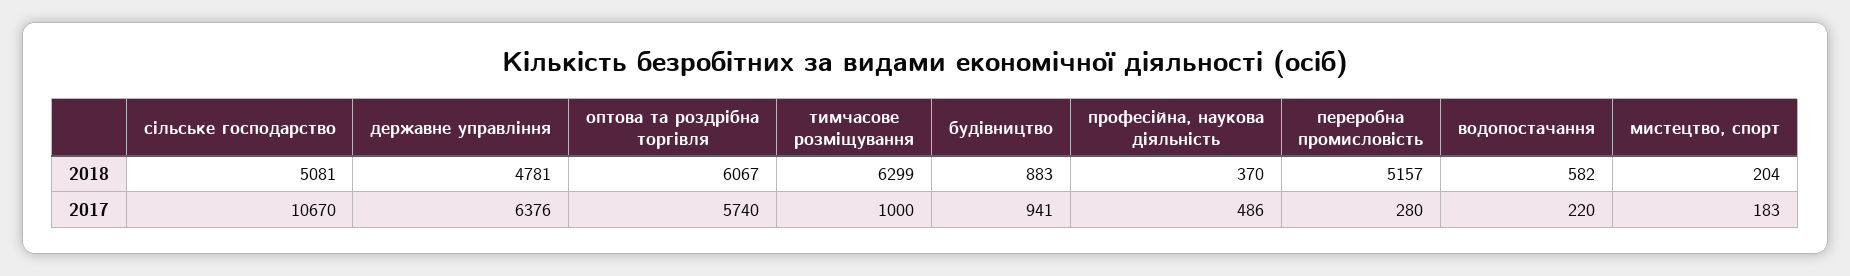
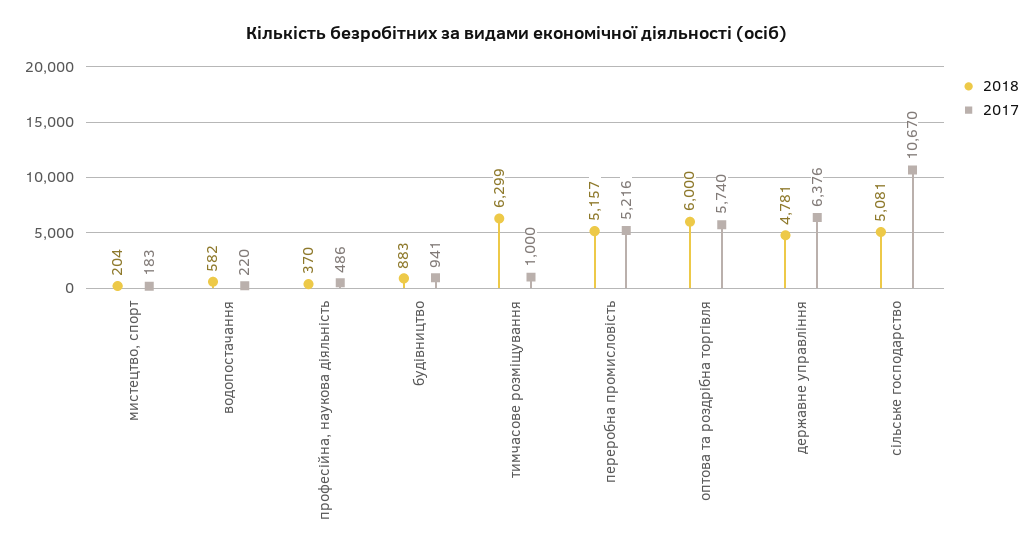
  {
    "2018": {
      "сільське господарство": 5081,
      "державне управління": 4781,
-     "оптова та роздрібна торгівля": 6067,
+     "оптова та роздрібна торгівля": 6000,
      "тимчасове розміщування": 6299,
      "будівництво": 883,
      "професійна, наукова діяльність": 370,
      "переробна промисловість": 5157,
      "водопостачання": 582,
      "мистецтво, спорт": 204
    },
    "2017": {
      "сільське господарство": 10670,
      "державне управління": 6376,
      "оптова та роздрібна торгівля": 5740,
      "тимчасове розміщування": 1000,
      "будівництво": 941,
      "професійна, наукова діяльність": 486,
-     "переробна промисловість": 280,
+     "переробна промисловість": 5216,
      "водопостачання": 220,
      "мистецтво, спорт": 183
    }
  }

